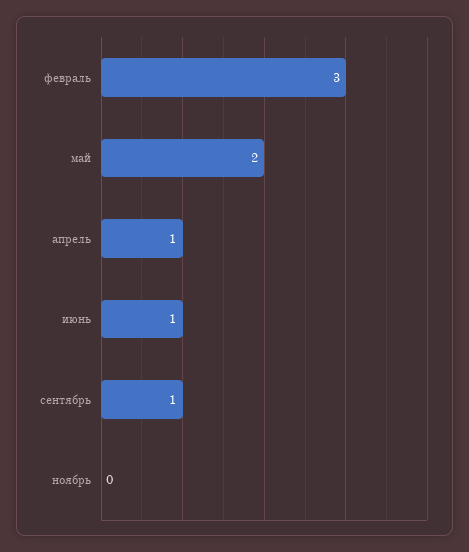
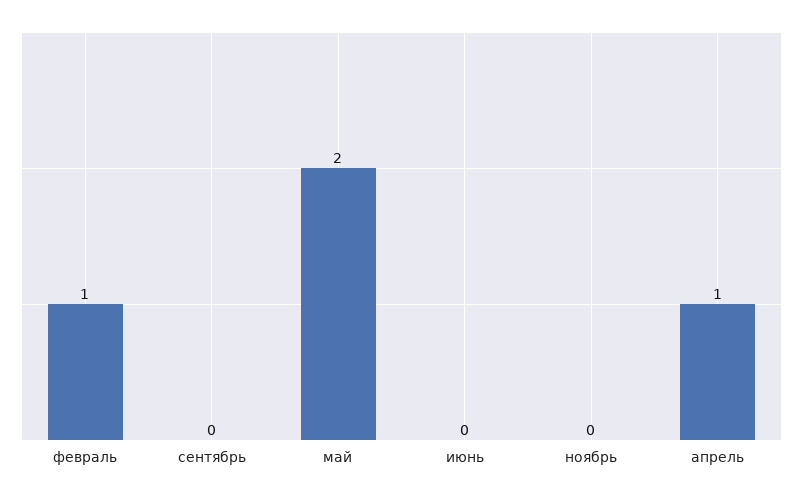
  {
-   "февраль": 3,
+   "февраль": 1,
    "май": 2,
    "апрель": 1,
-   "июнь": 1,
+   "июнь": 0,
-   "сентябрь": 1,
+   "сентябрь": 0,
    "ноябрь": 0
  }

